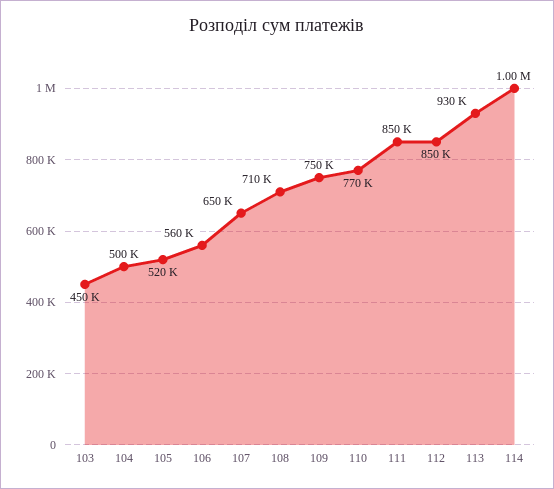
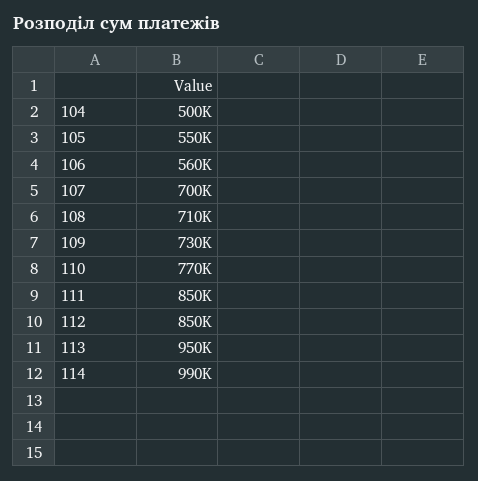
  {
-   "103": 450000,
    "104": 500000,
-   "105": 520000,
+   "105": 550000,
    "106": 560000,
-   "107": 650000,
+   "107": 700000,
    "108": 710000,
-   "109": 750000,
+   "109": 730000,
    "110": 770000,
    "111": 850000,
    "112": 850000,
-   "113": 930000,
+   "113": 950000,
-   "114": 1000000
+   "114": 990000
  }

